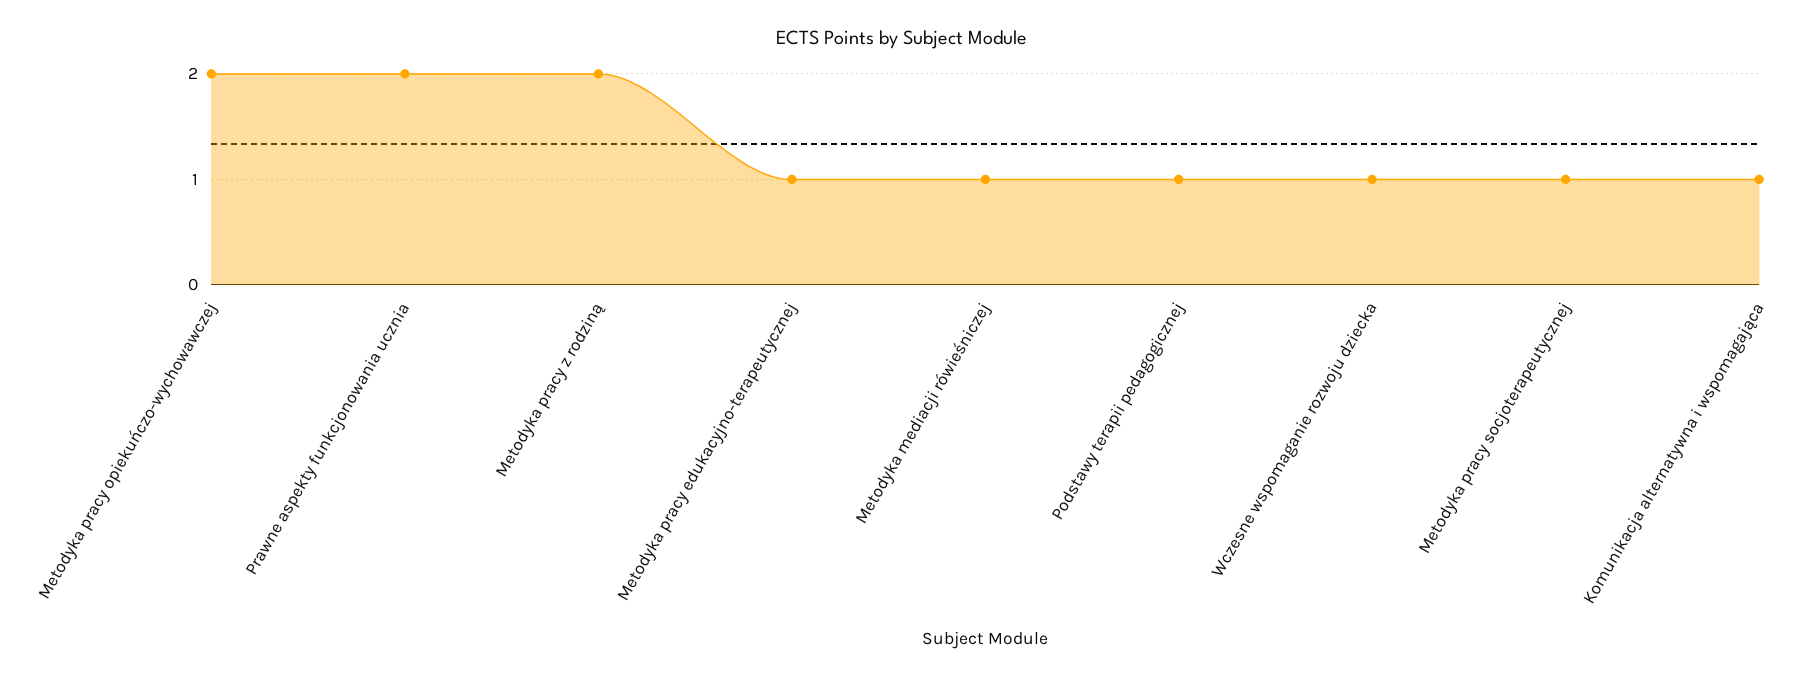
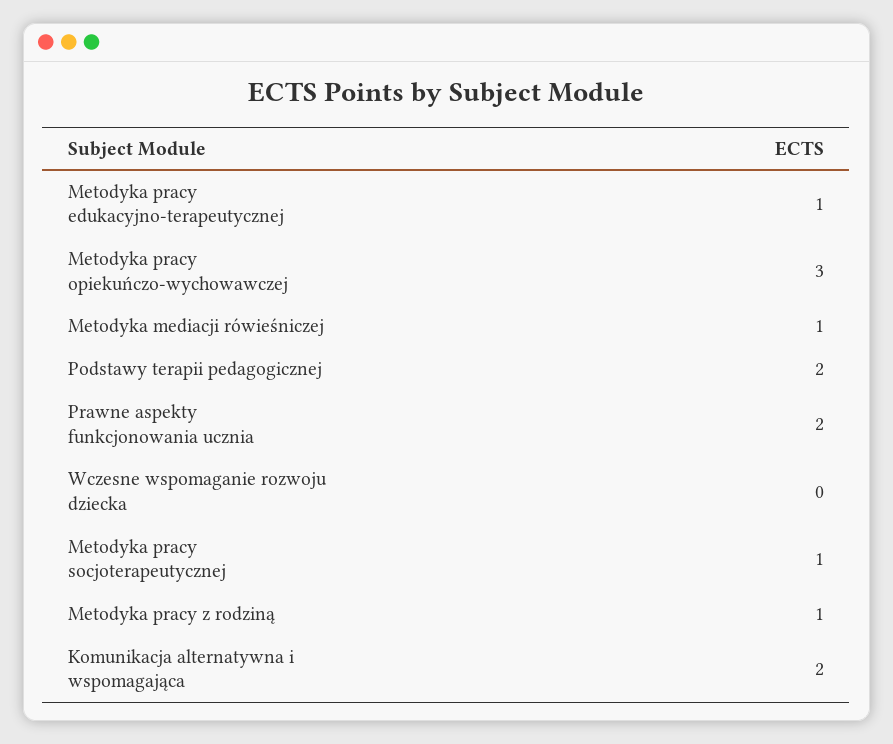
  {
-   "Metodyka pracy opiekuńczo-wychowawczej": 2,
+   "Metodyka pracy opiekuńczo-wychowawczej": 3,
    "Prawne aspekty funkcjonowania ucznia": 2,
-   "Metodyka pracy z rodziną": 2,
+   "Metodyka pracy z rodziną": 1,
    "Metodyka pracy edukacyjno-terapeutycznej": 1,
    "Metodyka mediacji rówieśniczej": 1,
-   "Podstawy terapii pedagogicznej": 1,
+   "Podstawy terapii pedagogicznej": 2,
-   "Wczesne wspomaganie rozwoju dziecka": 1,
+   "Wczesne wspomaganie rozwoju dziecka": 0,
    "Metodyka pracy socjoterapeutycznej": 1,
-   "Komunikacja alternatywna i wspomagająca": 1
+   "Komunikacja alternatywna i wspomagająca": 2
  }

